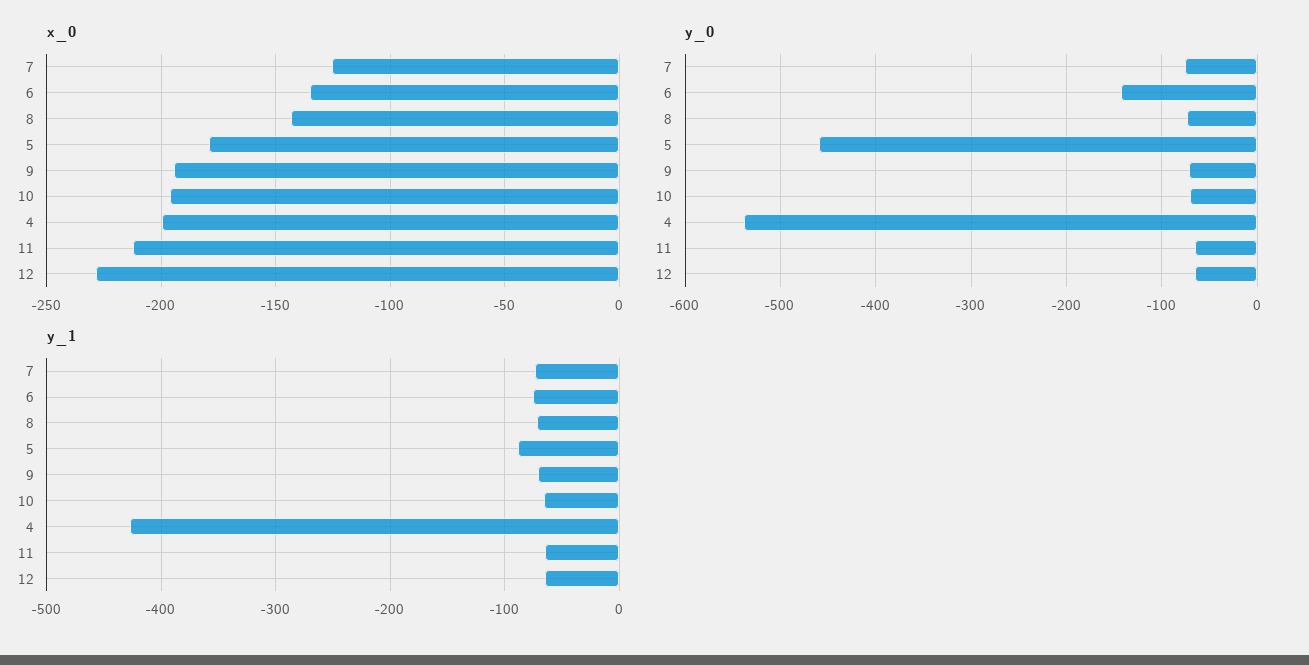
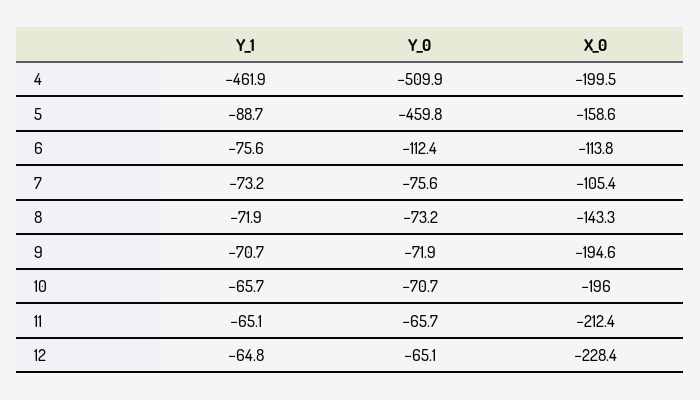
  {
    "x_0": {
-     "7": -125,
+     "7": -105.4,
-     "6": -135,
+     "6": -113.8,
      "8": -143.3,
-     "5": -180,
+     "5": -158.6,
      "9": -194.6,
      "10": -196,
      "4": -199.5,
      "11": -212.4,
      "12": -228.4
    },
    "y_0": {
      "7": -75.6,
-     "6": -140,
+     "6": -112.4,
      "8": -73.2,
      "5": -459.8,
      "9": -71.9,
      "10": -70.7,
-     "4": -540,
+     "4": -509.9,
      "11": -65.7,
      "12": -65.1
    },
    "y_1": {
      "7": -73.2,
      "6": -75.6,
      "8": -71.9,
      "5": -88.7,
      "9": -70.7,
      "10": -65.7,
-     "4": -430,
+     "4": -461.9,
      "11": -65.1,
      "12": -64.8
    }
  }

